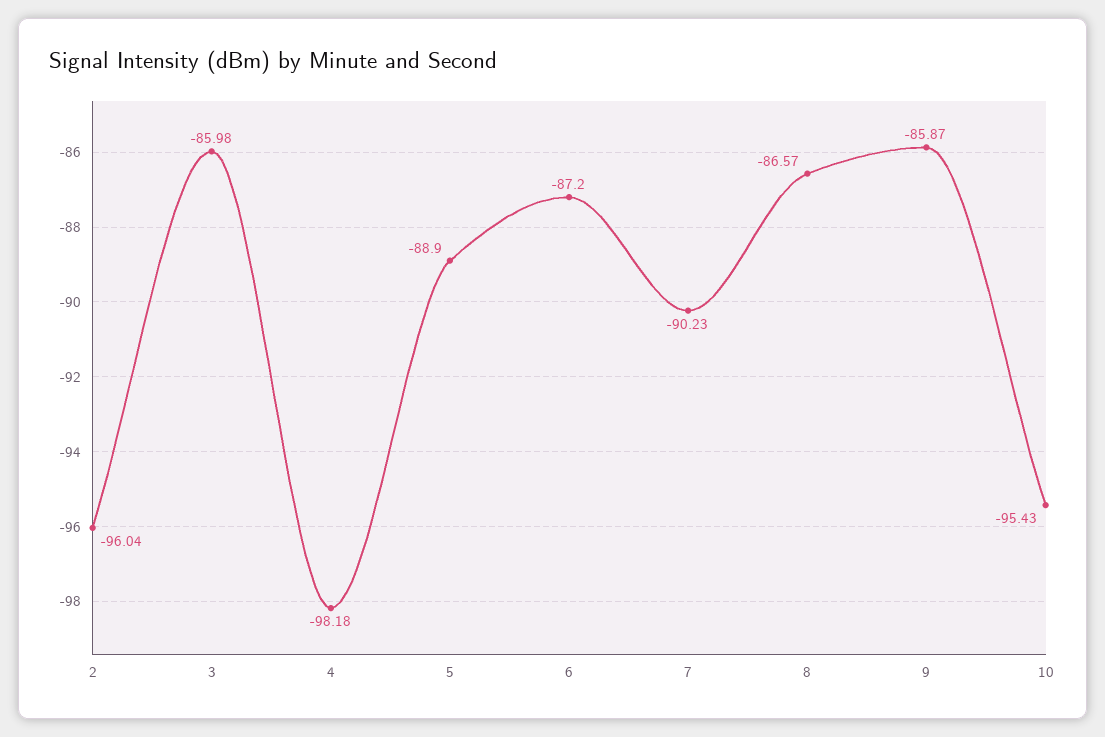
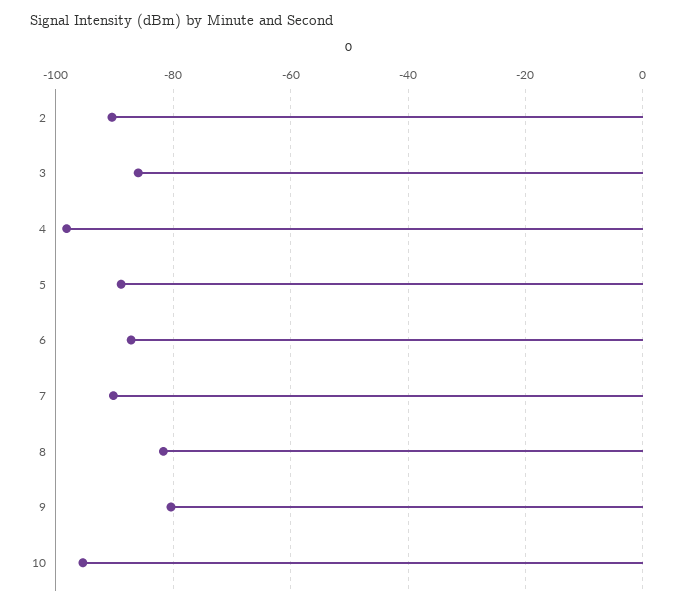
  {
-   "2": -96.04,
+   "2": -90,
    "3": -85.98,
    "4": -98.18,
    "5": -88.9,
    "6": -87.2,
    "7": -90.23,
-   "8": -86.57,
+   "8": -82,
-   "9": -85.87,
+   "9": -80,
    "10": -95.43
  }

